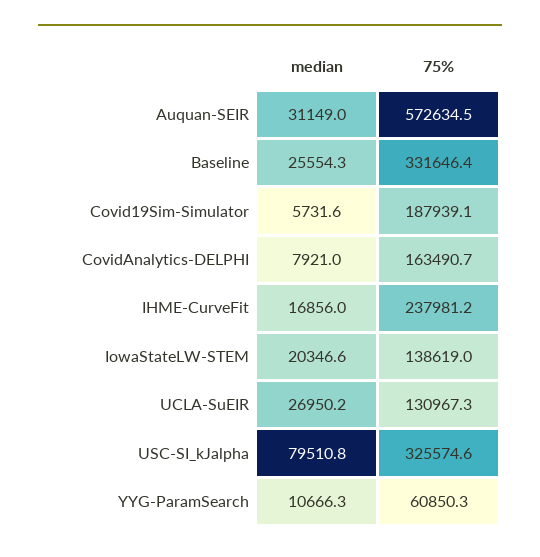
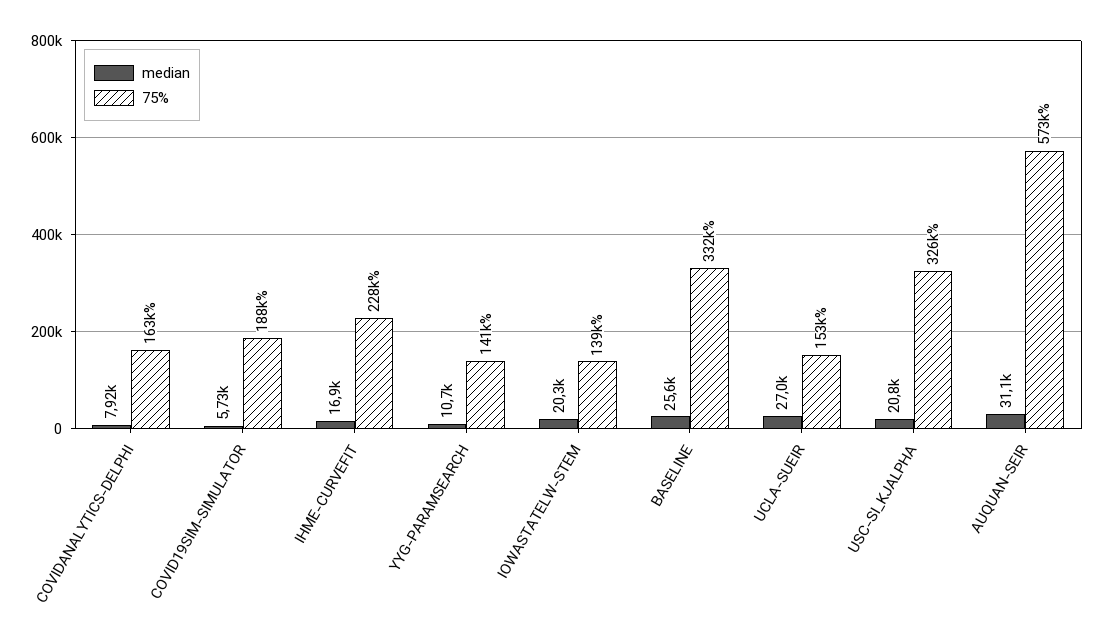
  {
    "median": {
      "Auquan-SEIR": 31149,
      "Baseline": 25554.3,
      "Covid19Sim-Simulator": 5731.6,
      "CovidAnalytics-DELPHI": 7921,
      "IHME-CurveFit": 16856,
      "IowaStateLW-STEM": 20346.6,
      "UCLA-SuEIR": 26950.2,
-     "USC-SI_kJalpha": 79510.8,
+     "USC-SI_kJalpha": 20800,
      "YYG-ParamSearch": 10666.3
    },
    "75%": {
      "Auquan-SEIR": 572634.5,
      "Baseline": 331646.4,
      "Covid19Sim-Simulator": 187939.1,
      "CovidAnalytics-DELPHI": 163490.7,
-     "IHME-CurveFit": 237981.2,
+     "IHME-CurveFit": 228000,
      "IowaStateLW-STEM": 138619,
-     "UCLA-SuEIR": 130967.3,
+     "UCLA-SuEIR": 153000,
      "USC-SI_kJalpha": 325574.6,
-     "YYG-ParamSearch": 60850.3
+     "YYG-ParamSearch": 141000
    }
  }

